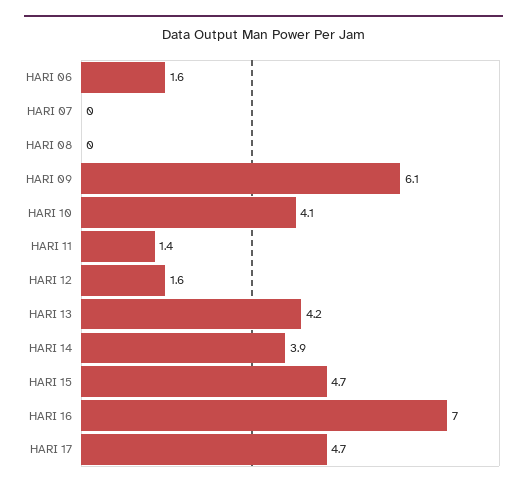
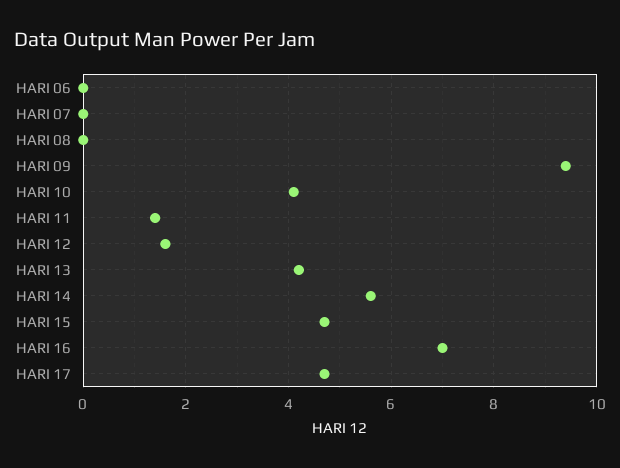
  {
-   "HARI 06": 1.6,
+   "HARI 06": 0,
    "HARI 07": 0,
    "HARI 08": 0,
-   "HARI 09": 6.1,
+   "HARI 09": 9.5,
    "HARI 10": 4.1,
    "HARI 11": 1.4,
    "HARI 12": 1.6,
    "HARI 13": 4.2,
-   "HARI 14": 3.9,
+   "HARI 14": 5.5,
    "HARI 15": 4.7,
    "HARI 16": 7,
    "HARI 17": 4.7
  }

